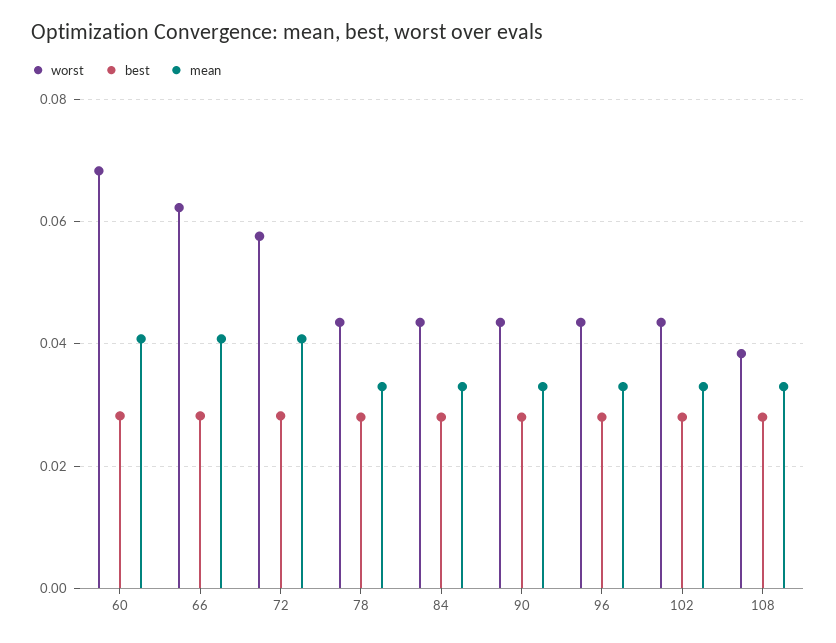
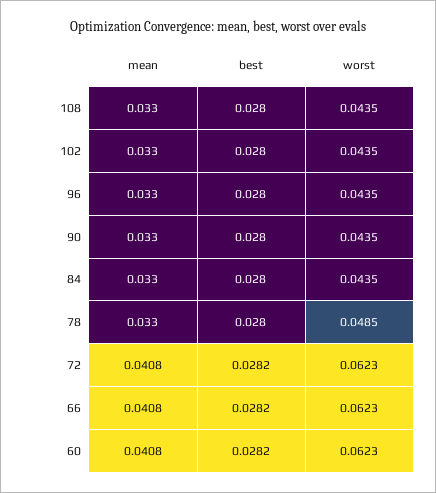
  {
    "worst": {
-     "60": 0.068,
+     "60": 0.0623,
      "66": 0.0623,
-     "72": 0.058,
+     "72": 0.0623,
-     "78": 0.044,
+     "78": 0.0485,
      "84": 0.0435,
      "90": 0.0435,
      "96": 0.0435,
      "102": 0.0435,
-     "108": 0.038
+     "108": 0.0435
    },
    "best": {
      "60": 0.0282,
      "66": 0.0282,
      "72": 0.0282,
      "78": 0.028,
      "84": 0.028,
      "90": 0.028,
      "96": 0.028,
      "102": 0.028,
      "108": 0.028
    },
    "mean": {
      "60": 0.0408,
      "66": 0.0408,
      "72": 0.0408,
      "78": 0.033,
      "84": 0.033,
      "90": 0.033,
      "96": 0.033,
      "102": 0.033,
      "108": 0.033
    }
  }

